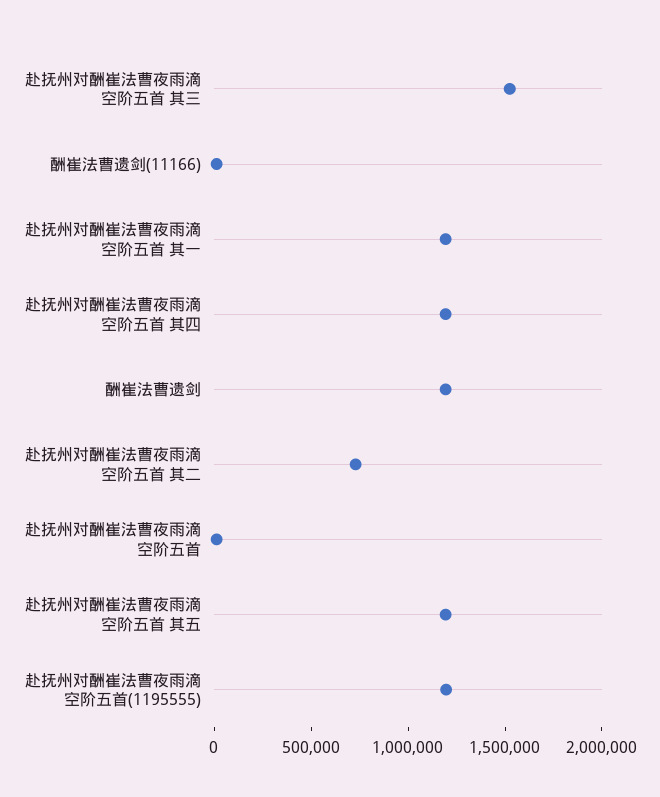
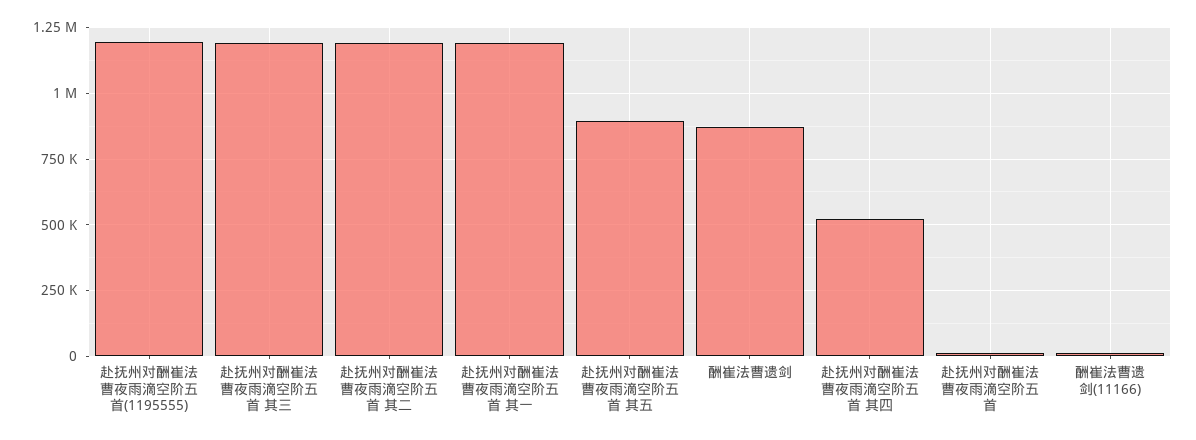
  {
-   "赴抚州对酬崔法曹夜雨滴空阶五首 其三": 1500000,
+   "赴抚州对酬崔法曹夜雨滴空阶五首 其三": 1200000,
    "酬崔法曹遗剑(11166)": 0,
    "赴抚州对酬崔法曹夜雨滴空阶五首 其一": 1200000,
-   "赴抚州对酬崔法曹夜雨滴空阶五首 其四": 1200000,
+   "赴抚州对酬崔法曹夜雨滴空阶五首 其四": 525000,
-   "酬崔法曹遗剑": 1200000,
+   "酬崔法曹遗剑": 875000,
-   "赴抚州对酬崔法曹夜雨滴空阶五首 其二": 700000,
+   "赴抚州对酬崔法曹夜雨滴空阶五首 其二": 1200000,
    "赴抚州对酬崔法曹夜雨滴空阶五首": 0,
-   "赴抚州对酬崔法曹夜雨滴空阶五首 其五": 1200000,
+   "赴抚州对酬崔法曹夜雨滴空阶五首 其五": 900000,
    "赴抚州对酬崔法曹夜雨滴空阶五首(1195555)": 1200000
  }

